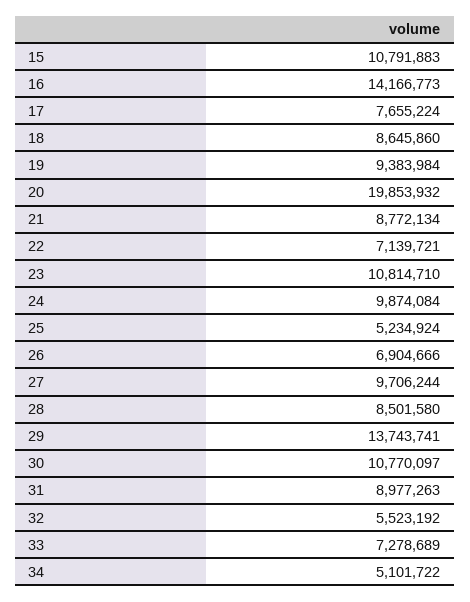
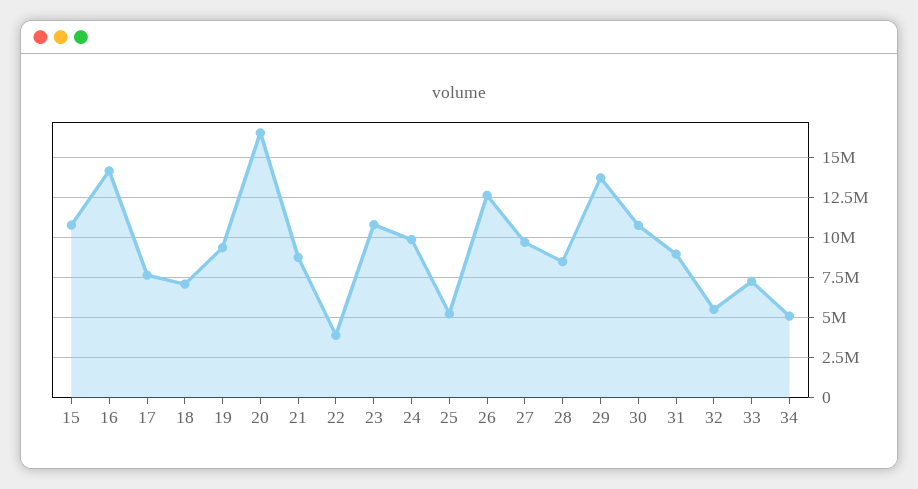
  {
    "15": 10791883,
    "16": 14166773,
    "17": 7655224,
-   "18": 8645860,
+   "18": 7000000,
    "19": 9383984,
-   "20": 19853932,
+   "20": 16500000,
    "21": 8772134,
-   "22": 7139721,
+   "22": 4000000,
    "23": 10814710,
    "24": 9874084,
    "25": 5234924,
-   "26": 6904666,
+   "26": 12500000,
    "27": 9706244,
    "28": 8501580,
    "29": 13743741,
    "30": 10770097,
    "31": 8977263,
    "32": 5523192,
    "33": 7278689,
    "34": 5101722
  }

